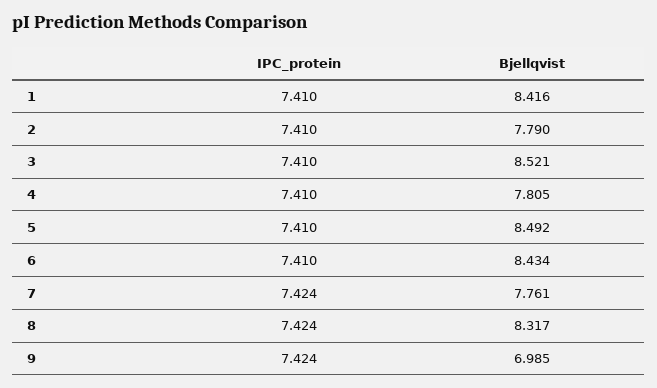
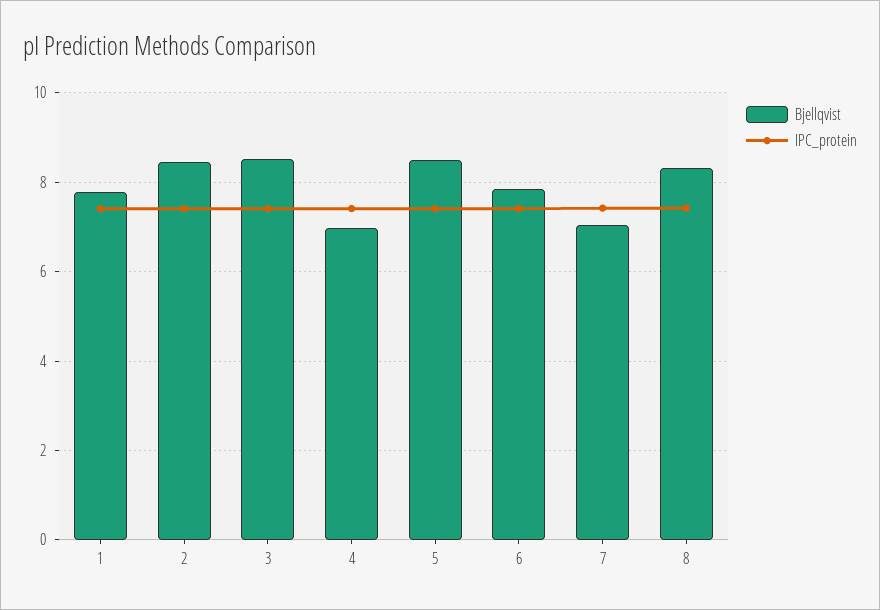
  {
    "IPC_protein": {
      "1": 7.41,
      "2": 7.41,
      "3": 7.41,
      "4": 7.41,
      "5": 7.41,
      "6": 7.41,
      "7": 7.424,
-     "8": 7.424,
+     "8": 7.424
-     "9": 7.424
    },
    "Bjellqvist": {
-     "1": 8.416,
+     "1": 7.8,
-     "2": 7.79,
+     "2": 8.4,
      "3": 8.521,
-     "4": 7.805,
+     "4": 7,
      "5": 8.492,
-     "6": 8.434,
+     "6": 7.8,
-     "7": 7.761,
+     "7": 7,
-     "8": 8.317,
+     "8": 8.317
-     "9": 6.985
    }
  }

